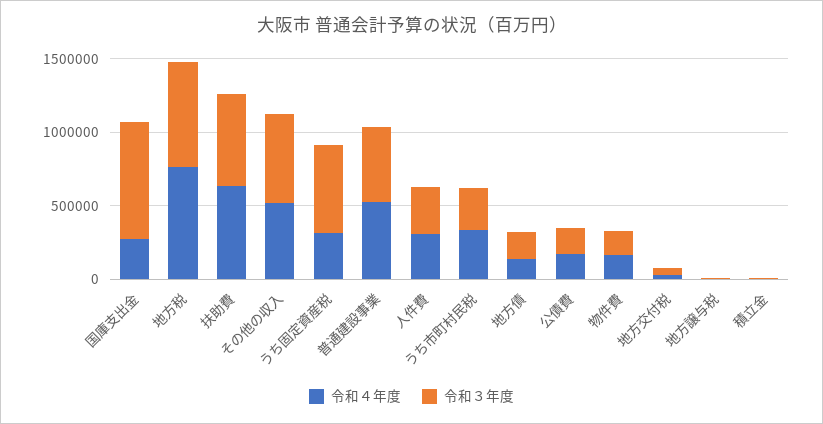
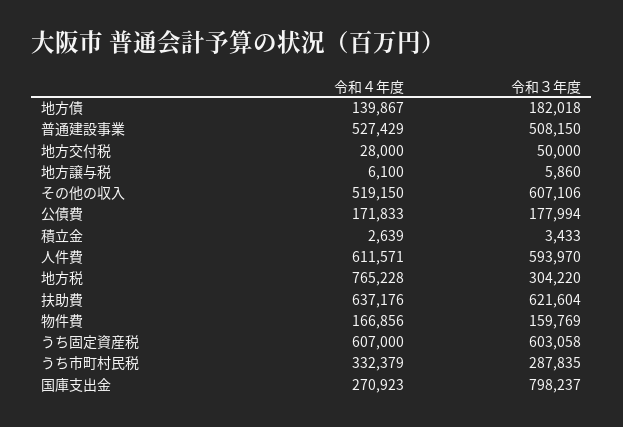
  {
    "令和４年度": {
      "国庫支出金": 270923,
      "地方税": 765228,
      "扶助費": 637176,
      "その他の収入": 519150,
-     "うち固定資産税": 300000,
+     "うち固定資産税": 607000,
      "普通建設事業": 527429,
-     "人件費": 300000,
+     "人件費": 611571,
      "うち市町村民税": 332379,
      "地方債": 139867,
      "公債費": 171833,
      "物件費": 166856,
      "地方交付税": 28000,
      "地方譲与税": 6100,
      "積立金": 2639
    },
    "令和３年度": {
      "国庫支出金": 798237,
-     "地方税": 700000,
+     "地方税": 304220,
      "扶助費": 621604,
      "その他の収入": 607106,
      "うち固定資産税": 603058,
      "普通建設事業": 508150,
-     "人件費": 300000,
+     "人件費": 593970,
      "うち市町村民税": 287835,
      "地方債": 182018,
      "公債費": 177994,
      "物件費": 159769,
      "地方交付税": 50000,
      "地方譲与税": 5860,
      "積立金": 3433
    }
  }

